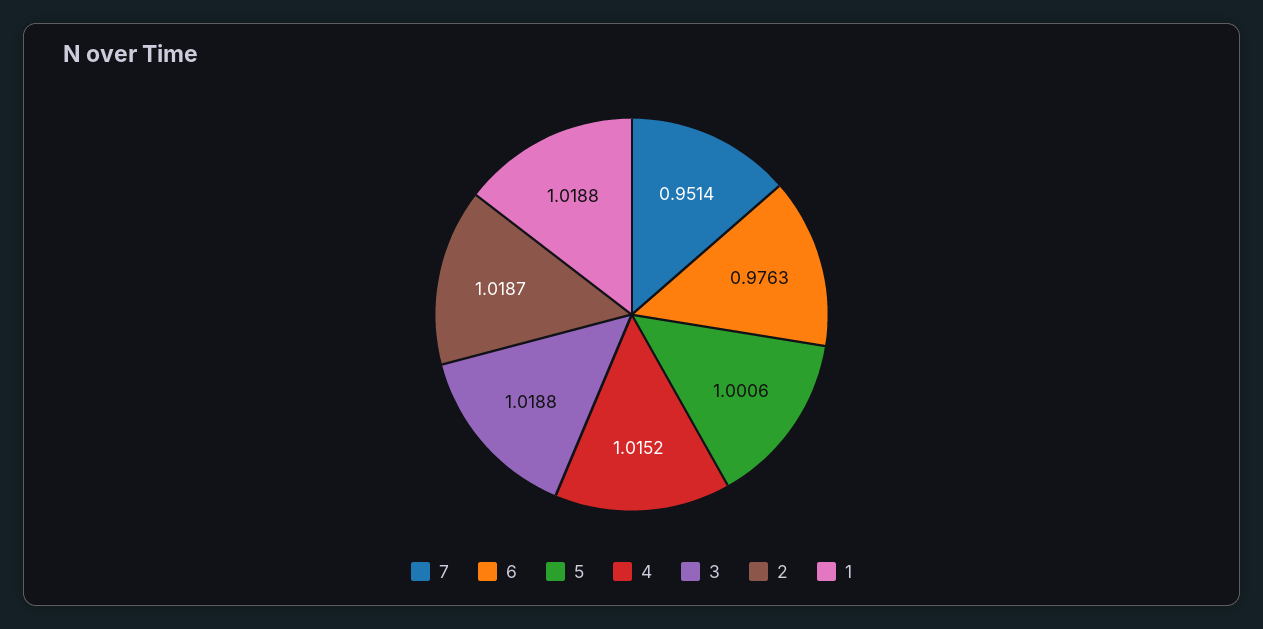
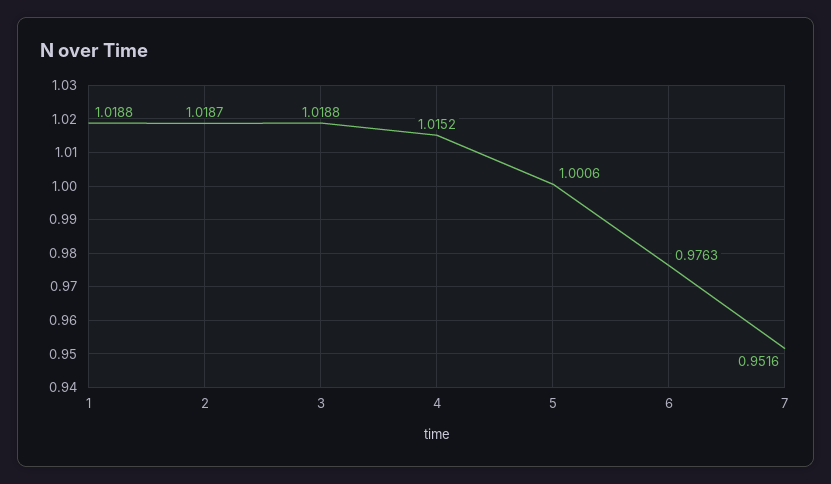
  {
-   "7": 0.9514,
+   "7": 0.9516,
    "6": 0.9763,
    "5": 1.0006,
    "4": 1.0152,
    "3": 1.0188,
    "2": 1.0187,
    "1": 1.0188
  }

